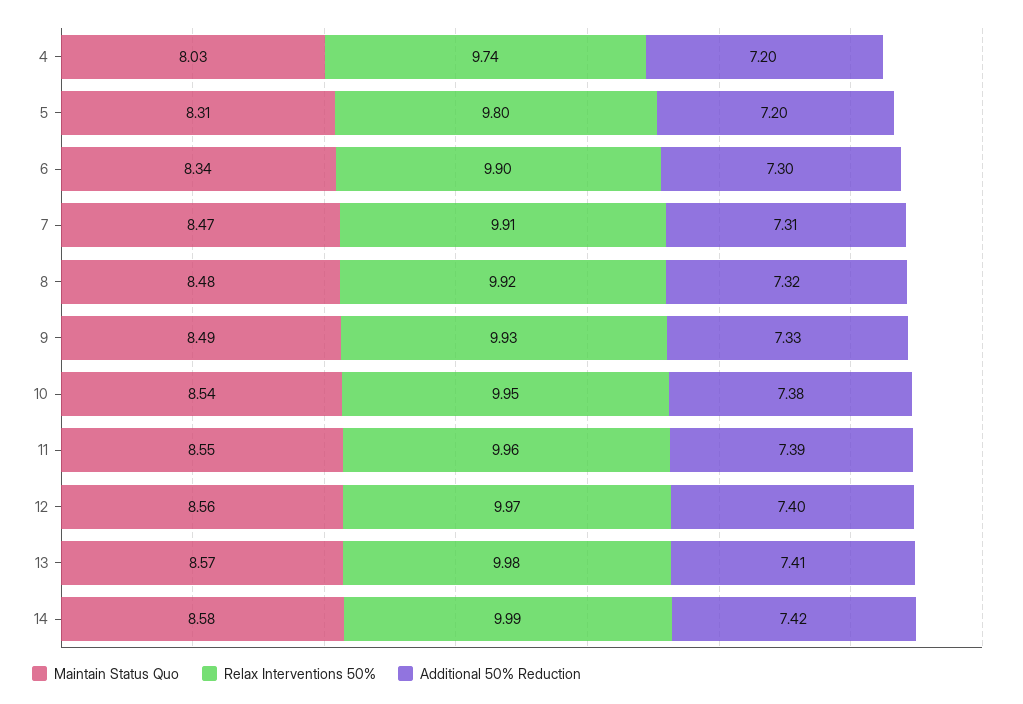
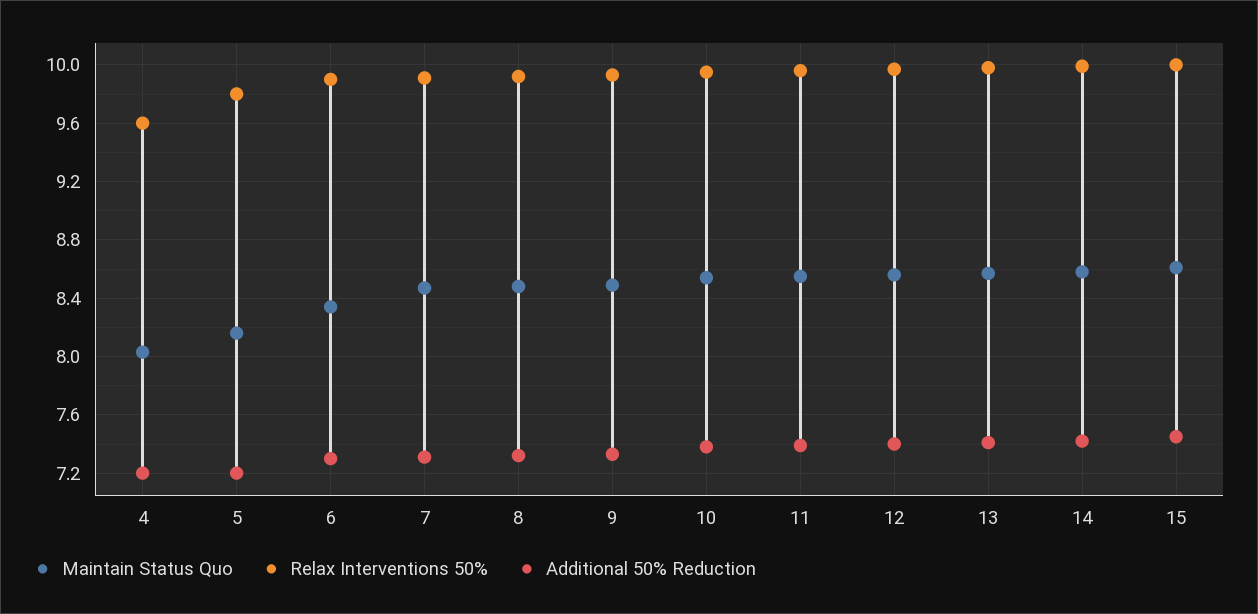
  {
    "Maintain Status Quo": {
      "4": 8.03,
-     "5": 8.31,
+     "5": 8.15,
      "6": 8.34,
      "7": 8.47,
      "8": 8.48,
      "9": 8.49,
      "10": 8.54,
      "11": 8.55,
      "12": 8.56,
      "13": 8.57,
-     "14": 8.58
+     "14": 8.58,
+     "15": 8.6
    },
    "Relax Interventions 50%": {
-     "4": 9.74,
+     "4": 9.6,
      "5": 9.8,
      "6": 9.9,
      "7": 9.91,
      "8": 9.92,
      "9": 9.93,
      "10": 9.95,
      "11": 9.96,
      "12": 9.97,
      "13": 9.98,
-     "14": 9.99
+     "14": 9.99,
+     "15": 10
    },
    "Additional 50% Reduction": {
      "4": 7.2,
      "5": 7.2,
      "6": 7.3,
      "7": 7.31,
      "8": 7.32,
      "9": 7.33,
      "10": 7.38,
      "11": 7.39,
      "12": 7.4,
      "13": 7.41,
-     "14": 7.42
+     "14": 7.42,
+     "15": 7.45
    }
  }

